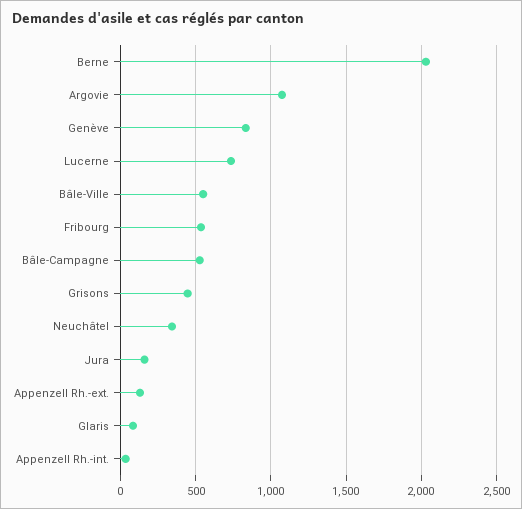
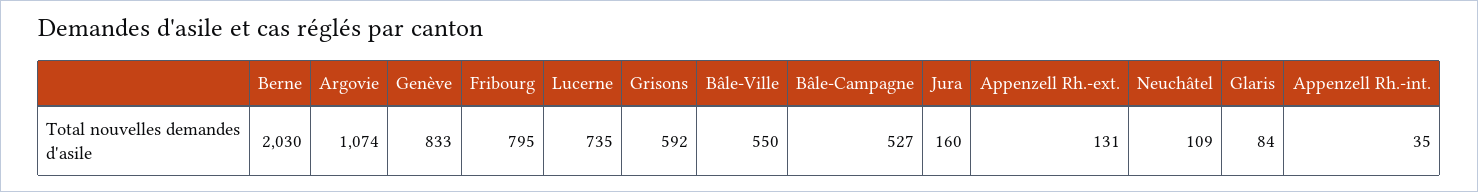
  {
    "Berne": 2030,
    "Argovie": 1074,
    "Genève": 833,
    "Lucerne": 735,
    "Bâle-Ville": 550,
-   "Fribourg": 550,
+   "Fribourg": 795,
    "Bâle-Campagne": 527,
-   "Grisons": 450,
+   "Grisons": 592,
-   "Neuchâtel": 350,
+   "Neuchâtel": 109,
    "Jura": 160,
    "Appenzell Rh.-ext.": 131,
    "Glaris": 84,
    "Appenzell Rh.-int.": 35
  }

